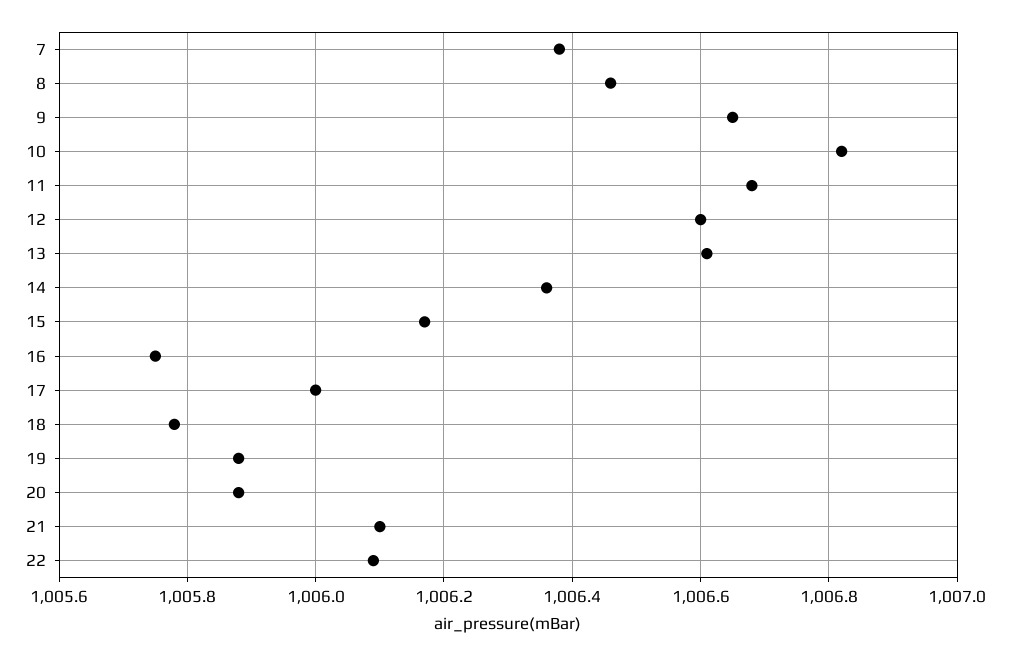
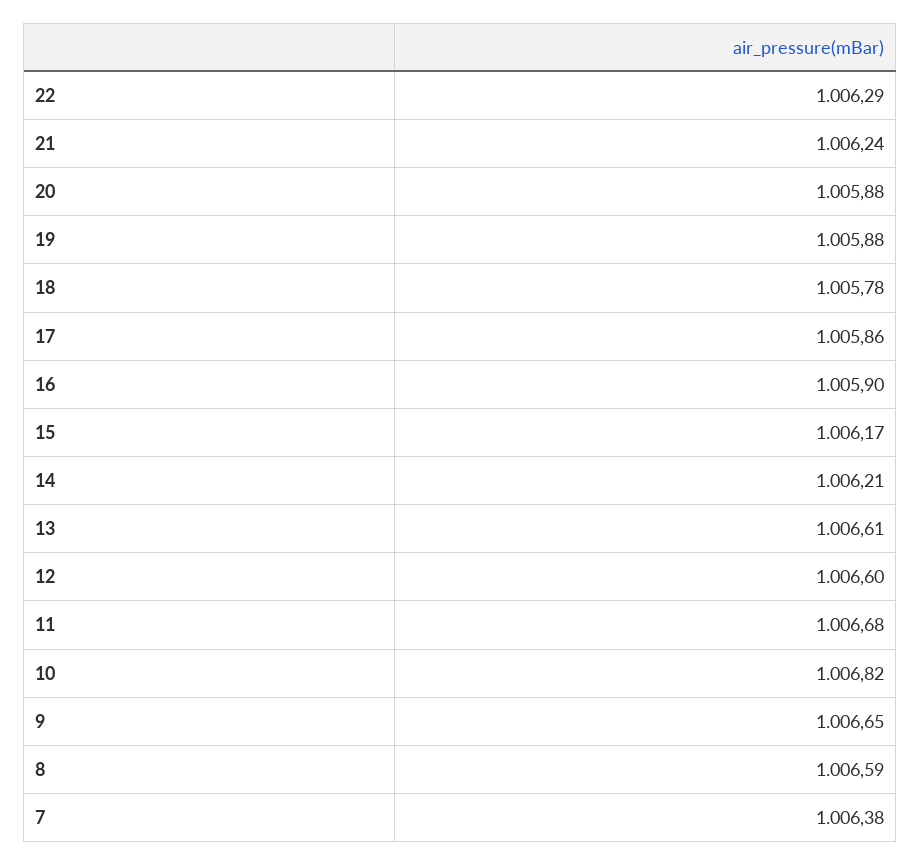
  {
    "7": 1006.38,
-   "8": 1006.45,
+   "8": 1006.59,
    "9": 1006.65,
    "10": 1006.82,
    "11": 1006.68,
    "12": 1006.6,
    "13": 1006.61,
-   "14": 1006.35,
+   "14": 1006.21,
    "15": 1006.17,
-   "16": 1005.75,
+   "16": 1005.9,
-   "17": 1006,
+   "17": 1005.86,
    "18": 1005.78,
    "19": 1005.88,
    "20": 1005.88,
-   "21": 1006.1,
+   "21": 1006.24,
-   "22": 1006.1
+   "22": 1006.29
  }

